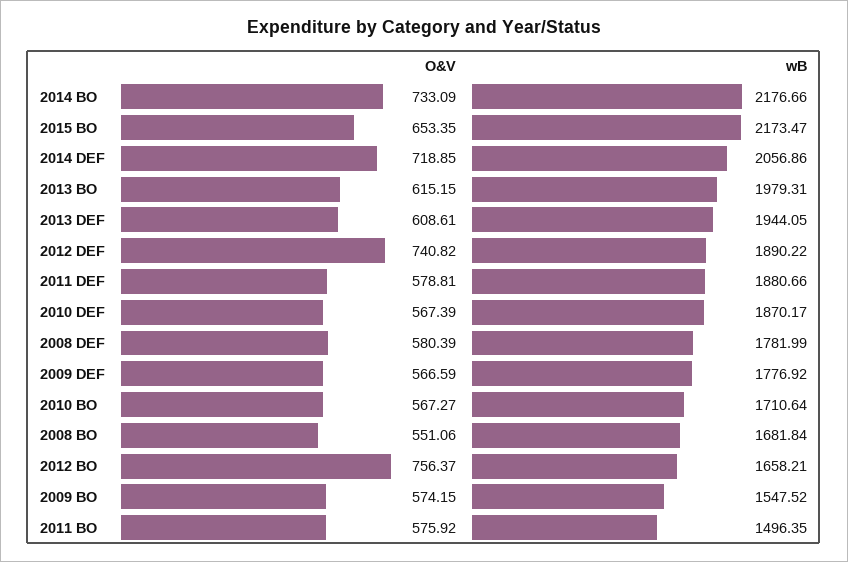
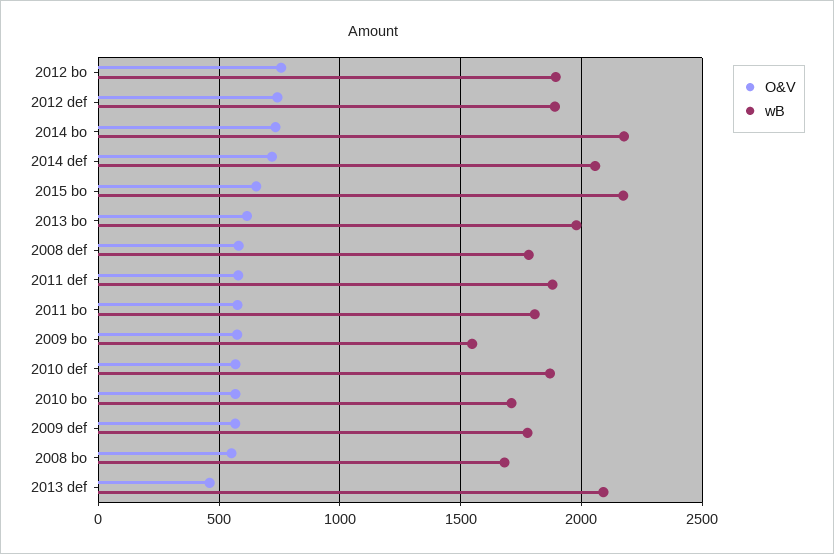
  {
    "O&V": {
      "2014 BO": 733.09,
      "2015 BO": 653.35,
      "2014 DEF": 718.85,
      "2013 BO": 615.15,
-     "2013 DEF": 608.61,
+     "2013 DEF": 450,
      "2012 DEF": 740.82,
      "2011 DEF": 578.81,
      "2010 DEF": 567.39,
      "2008 DEF": 580.39,
      "2009 DEF": 566.59,
      "2010 BO": 567.27,
      "2008 BO": 551.06,
      "2012 BO": 756.37,
      "2009 BO": 574.15,
      "2011 BO": 575.92
    },
    "wB": {
      "2014 BO": 2176.66,
      "2015 BO": 2173.47,
      "2014 DEF": 2056.86,
      "2013 BO": 1979.31,
-     "2013 DEF": 1944.05,
+     "2013 DEF": 2100,
      "2012 DEF": 1890.22,
      "2011 DEF": 1880.66,
      "2010 DEF": 1870.17,
      "2008 DEF": 1781.99,
      "2009 DEF": 1776.92,
      "2010 BO": 1710.64,
      "2008 BO": 1681.84,
-     "2012 BO": 1658.21,
+     "2012 BO": 1900,
      "2009 BO": 1547.52,
-     "2011 BO": 1496.35
+     "2011 BO": 1800
    }
  }

